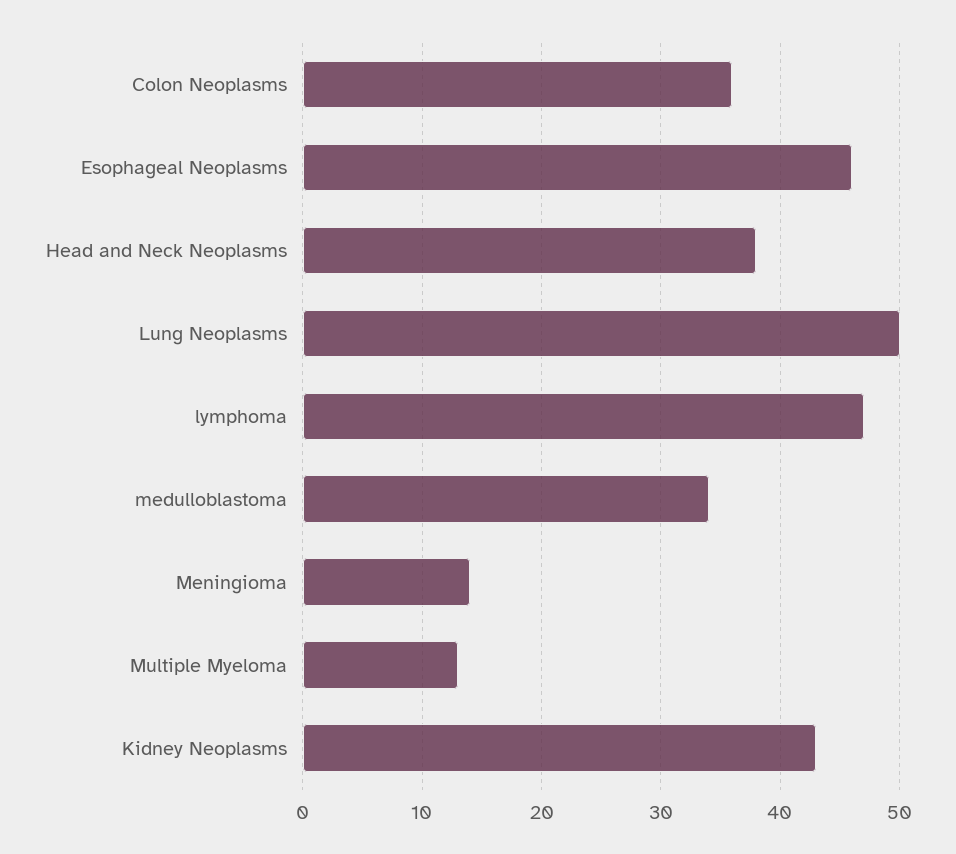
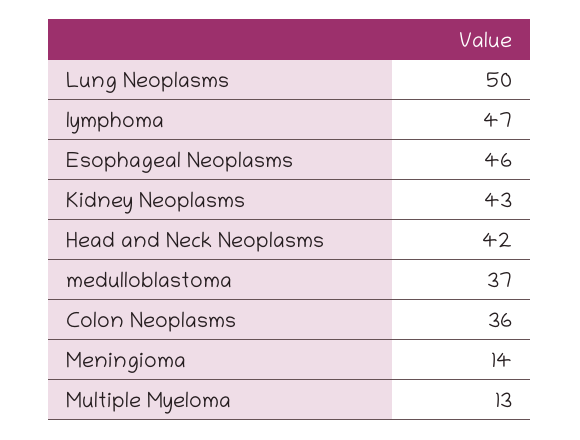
  {
    "Colon Neoplasms": 36,
    "Esophageal Neoplasms": 46,
-   "Head and Neck Neoplasms": 38,
+   "Head and Neck Neoplasms": 42,
    "Lung Neoplasms": 50,
    "lymphoma": 47,
-   "medulloblastoma": 34,
+   "medulloblastoma": 37,
    "Meningioma": 14,
    "Multiple Myeloma": 13,
    "Kidney Neoplasms": 43
  }

